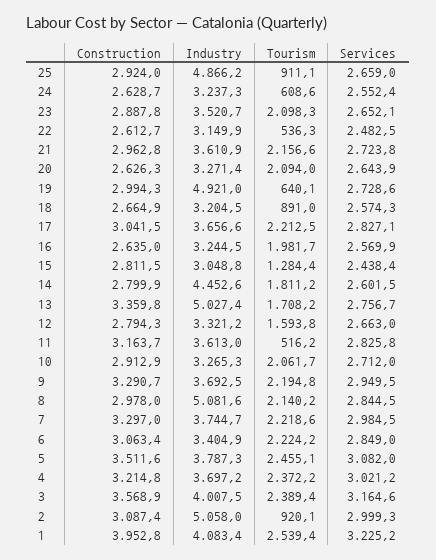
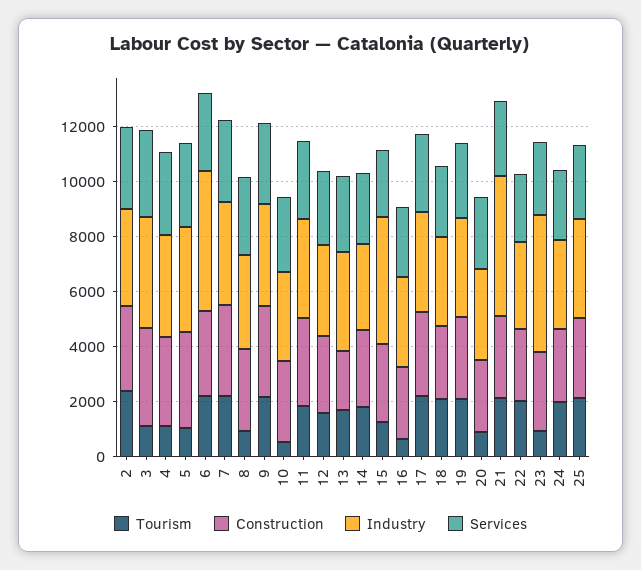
  {
    "Construction": {
      "25": 2924,
      "24": 2628.7,
      "23": 2887.8,
      "22": 2612.7,
      "21": 2962.8,
      "20": 2626.3,
      "19": 2994.3,
      "18": 2664.9,
      "17": 3041.5,
      "16": 2635,
      "15": 2811.5,
      "14": 2799.9,
-     "13": 3359.8,
+     "13": 2000,
      "12": 2794.3,
      "11": 3163.7,
      "10": 2912.9,
      "9": 3290.7,
      "8": 2978,
      "7": 3297,
      "6": 3063.4,
      "5": 3511.6,
      "4": 3214.8,
      "3": 3568.9,
-     "2": 3087.4,
+     "2": 3087.4
-     "1": 3952.8
    },
    "Industry": {
-     "25": 4866.2,
+     "25": 3500,
      "24": 3237.3,
-     "23": 3520.7,
+     "23": 5000,
      "22": 3149.9,
-     "21": 3610.9,
+     "21": 5000,
      "20": 3271.4,
-     "19": 4921,
+     "19": 3500,
      "18": 3204.5,
      "17": 3656.6,
      "16": 3244.5,
-     "15": 3048.8,
+     "15": 4500,
-     "14": 4452.6,
+     "14": 3000,
-     "13": 5027.4,
+     "13": 3500,
      "12": 3321.2,
      "11": 3613,
      "10": 3265.3,
      "9": 3692.5,
-     "8": 5081.6,
+     "8": 3500,
      "7": 3744.7,
-     "6": 3404.9,
+     "6": 5000,
      "5": 3787.3,
      "4": 3697.2,
      "3": 4007.5,
-     "2": 5058,
+     "2": 3500
-     "1": 4083.4
    },
    "Tourism": {
-     "25": 911.1,
+     "25": 2000,
-     "24": 608.6,
+     "24": 2000,
-     "23": 2098.3,
+     "23": 1000,
-     "22": 536.3,
+     "22": 2000,
      "21": 2156.6,
-     "20": 2094,
+     "20": 1000,
-     "19": 640.1,
+     "19": 2000,
-     "18": 891,
+     "18": 2000,
      "17": 2212.5,
-     "16": 1981.7,
+     "16": 500,
      "15": 1284.4,
      "14": 1811.2,
      "13": 1708.2,
      "12": 1593.8,
-     "11": 516.2,
+     "11": 2000,
-     "10": 2061.7,
+     "10": 500,
      "9": 2194.8,
-     "8": 2140.2,
+     "8": 1000,
      "7": 2218.6,
      "6": 2224.2,
-     "5": 2455.1,
+     "5": 1000,
-     "4": 2372.2,
+     "4": 1000,
-     "3": 2389.4,
+     "3": 1000,
-     "2": 920.1,
+     "2": 2500
-     "1": 2539.4
    },
    "Services": {
      "25": 2659,
      "24": 2552.4,
      "23": 2652.1,
      "22": 2482.5,
      "21": 2723.8,
      "20": 2643.9,
      "19": 2728.6,
      "18": 2574.3,
      "17": 2827.1,
      "16": 2569.9,
      "15": 2438.4,
      "14": 2601.5,
      "13": 2756.7,
      "12": 2663,
      "11": 2825.8,
      "10": 2712,
      "9": 2949.5,
      "8": 2844.5,
      "7": 2984.5,
      "6": 2849,
      "5": 3082,
      "4": 3021.2,
      "3": 3164.6,
-     "2": 2999.3,
+     "2": 2999.3
-     "1": 3225.2
    }
  }

